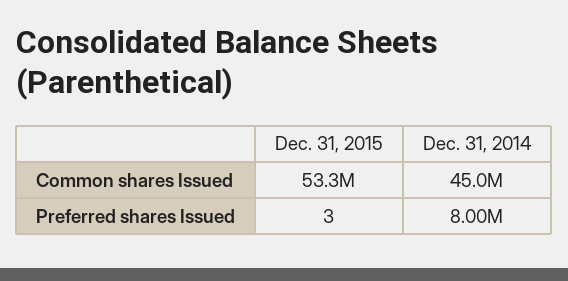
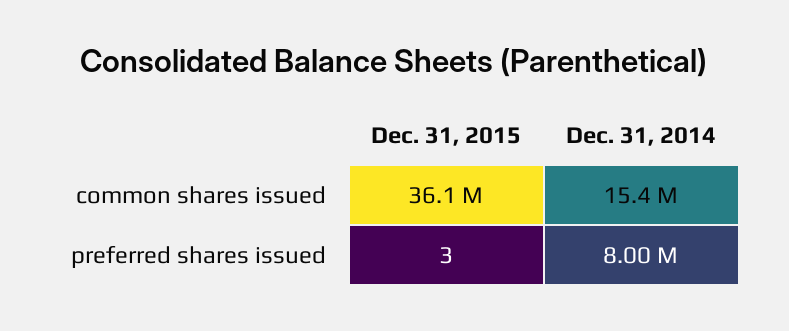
  {
    "Dec. 31, 2015": {
-     "Common shares Issued": 53300000,
+     "Common shares Issued": 36100000,
      "Preferred shares Issued": 3
    },
    "Dec. 31, 2014": {
-     "Common shares Issued": 45000000,
+     "Common shares Issued": 15400000,
      "Preferred shares Issued": 8000000
    }
  }

